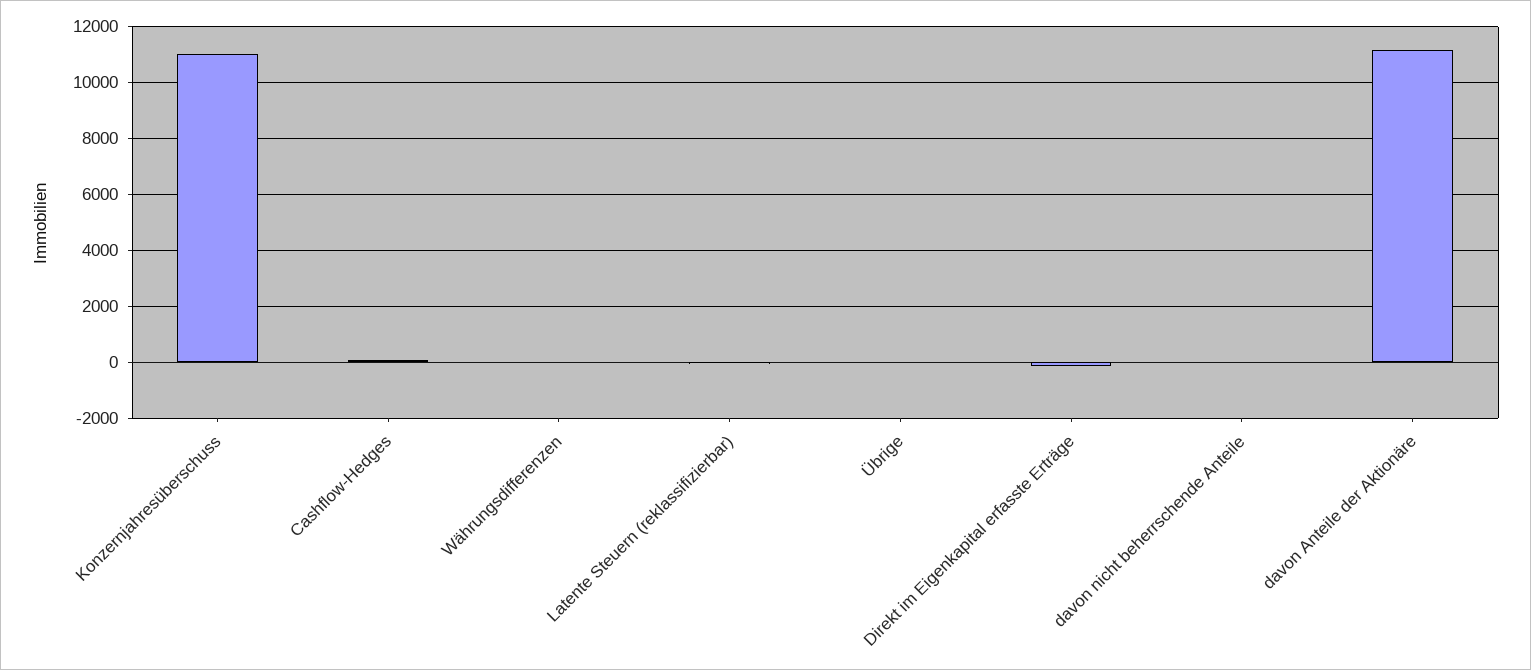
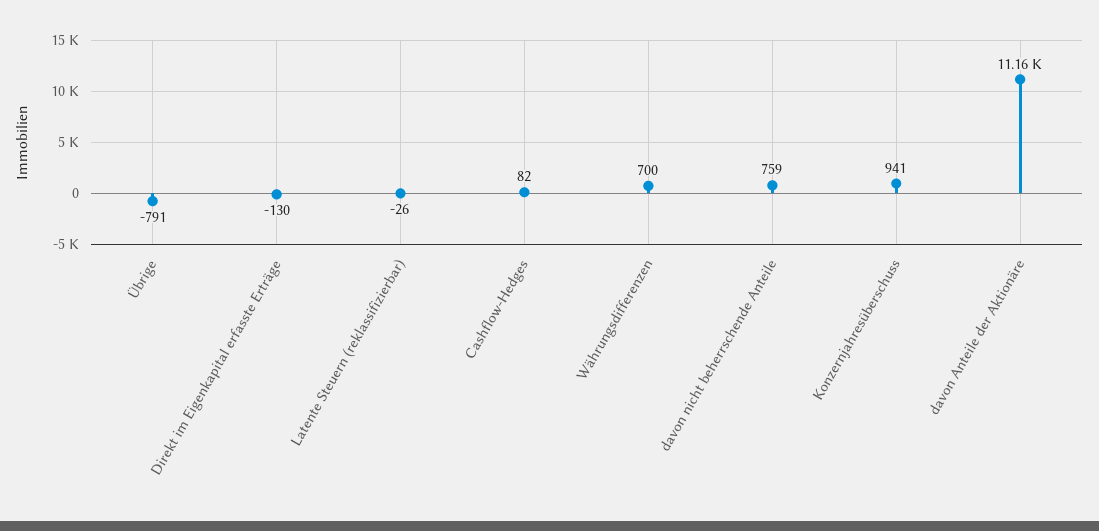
  {
-   "Konzernjahresüberschuss": 11000,
+   "Konzernjahresüberschuss": 941,
    "Cashflow-Hedges": 82,
-   "Währungsdifferenzen": 0,
+   "Währungsdifferenzen": 700,
    "Latente Steuern (reklassifizierbar)": -26,
-   "Übrige": 0,
+   "Übrige": -791,
    "Direkt im Eigenkapital erfasste Erträge": -130,
-   "davon nicht beherrschende Anteile": 0,
+   "davon nicht beherrschende Anteile": 759,
    "davon Anteile der Aktionäre": 11160
  }

